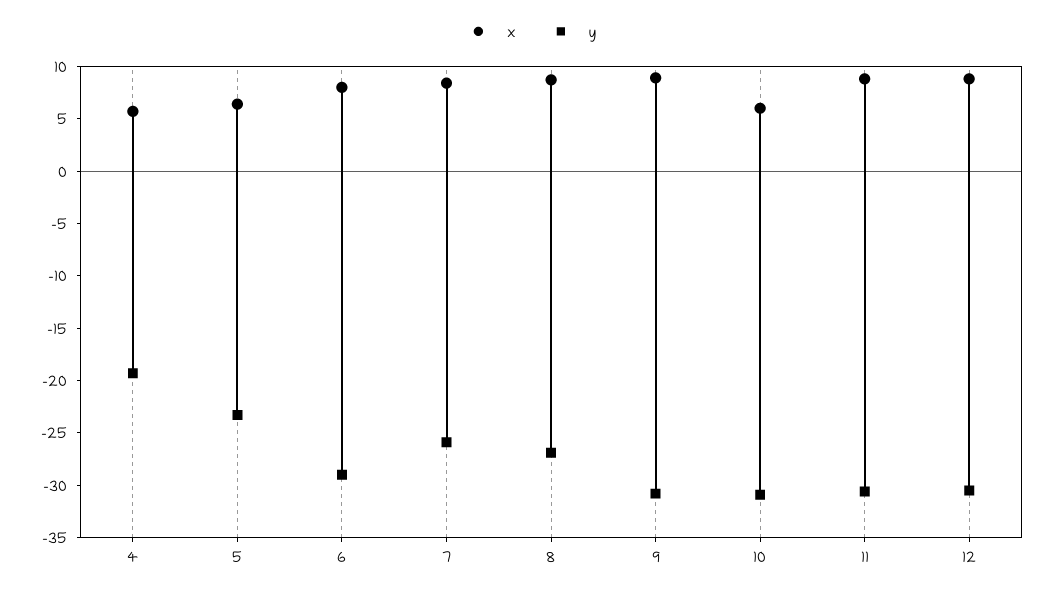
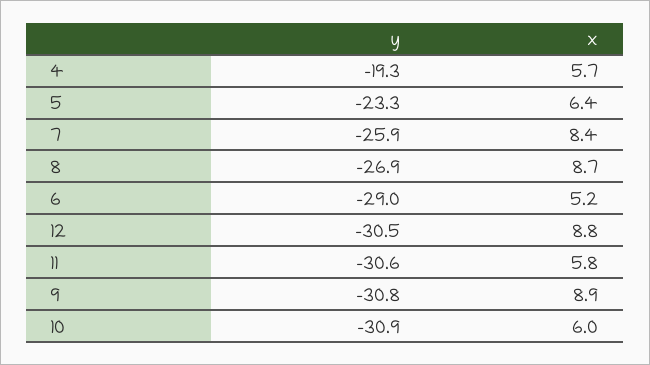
  {
    "x": {
      "4": 5.7,
      "5": 6.4,
-     "6": 8,
+     "6": 5.2,
      "7": 8.4,
      "8": 8.7,
      "9": 8.9,
      "10": 6,
-     "11": 9,
+     "11": 5.8,
      "12": 8.8
    },
    "y": {
      "4": -19.3,
      "5": -23.3,
      "6": -29,
      "7": -25.9,
      "8": -26.9,
      "9": -30.8,
      "10": -30.9,
      "11": -30.6,
      "12": -30.5
    }
  }

